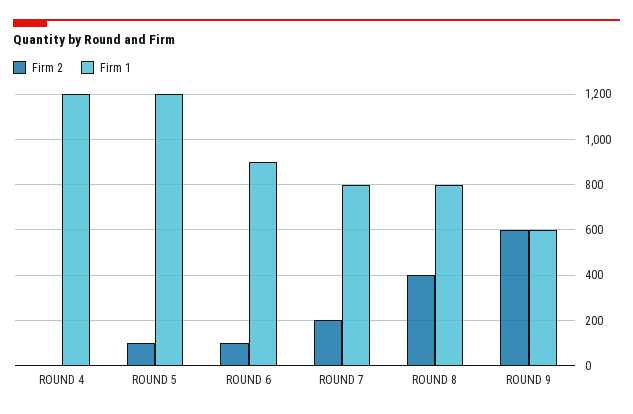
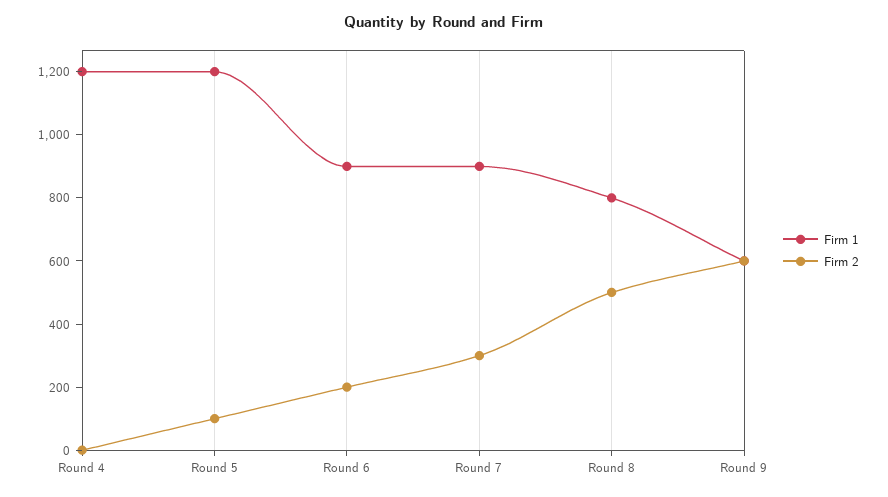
  {
    "Firm 2": {
      "ROUND 4": 0,
      "ROUND 5": 100,
-     "ROUND 6": 100,
+     "ROUND 6": 200,
-     "ROUND 7": 200,
+     "ROUND 7": 300,
-     "ROUND 8": 400,
+     "ROUND 8": 500,
      "ROUND 9": 600
    },
    "Firm 1": {
      "ROUND 4": 1200,
      "ROUND 5": 1200,
      "ROUND 6": 900,
-     "ROUND 7": 800,
+     "ROUND 7": 900,
      "ROUND 8": 800,
      "ROUND 9": 600
    }
  }

